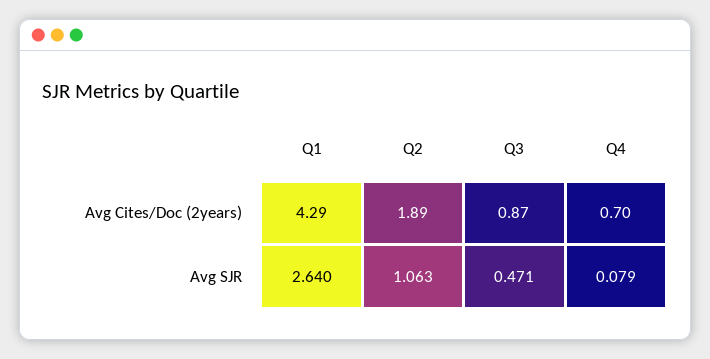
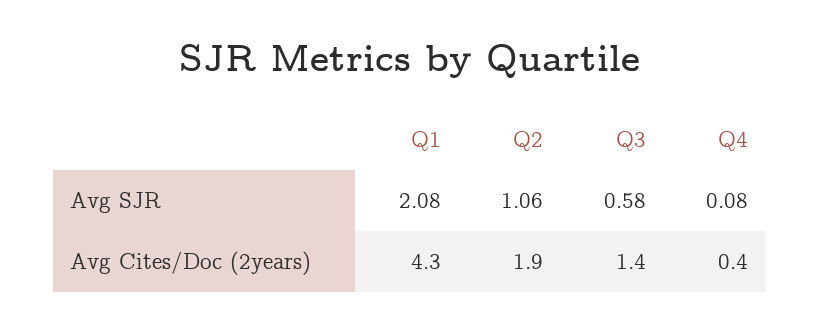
  {
    "Q1": {
      "Avg Cites/Doc (2years)": 4.29,
-     "Avg SJR": 2.64
+     "Avg SJR": 2.08
    },
    "Q2": {
      "Avg Cites/Doc (2years)": 1.89,
      "Avg SJR": 1.063
    },
    "Q3": {
-     "Avg Cites/Doc (2years)": 0.87,
+     "Avg Cites/Doc (2years)": 1.4,
-     "Avg SJR": 0.471
+     "Avg SJR": 0.58
    },
    "Q4": {
-     "Avg Cites/Doc (2years)": 0.7,
+     "Avg Cites/Doc (2years)": 0.4,
      "Avg SJR": 0.079
    }
  }

